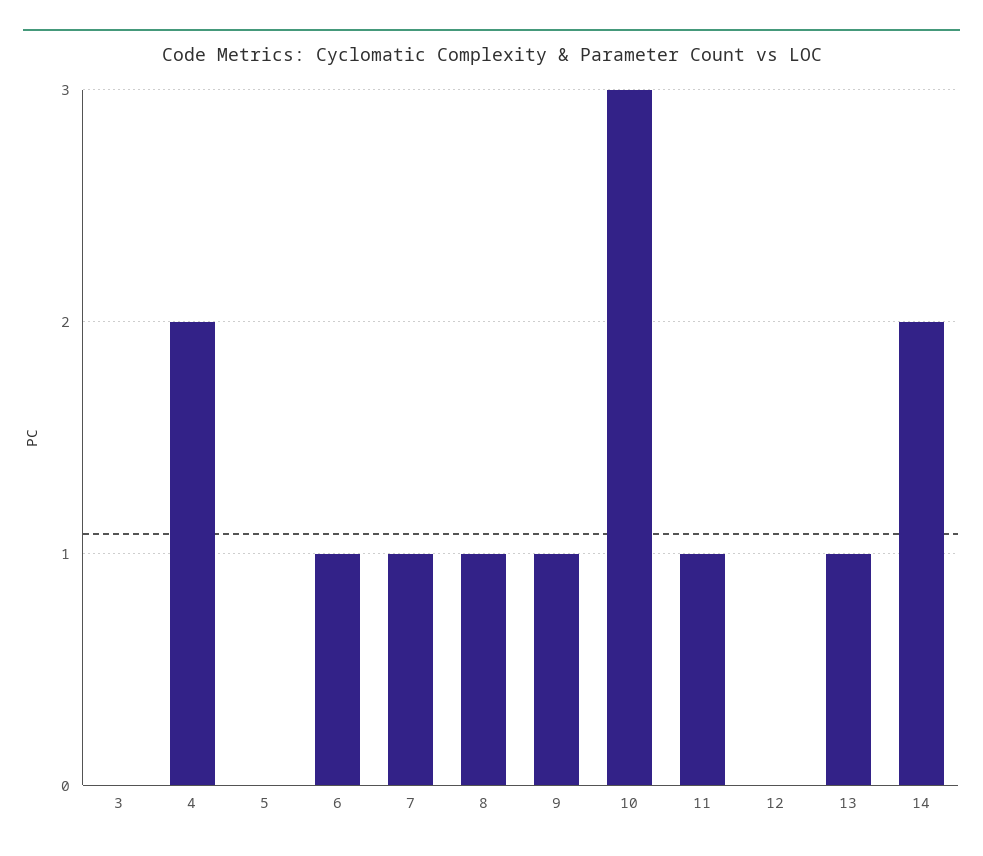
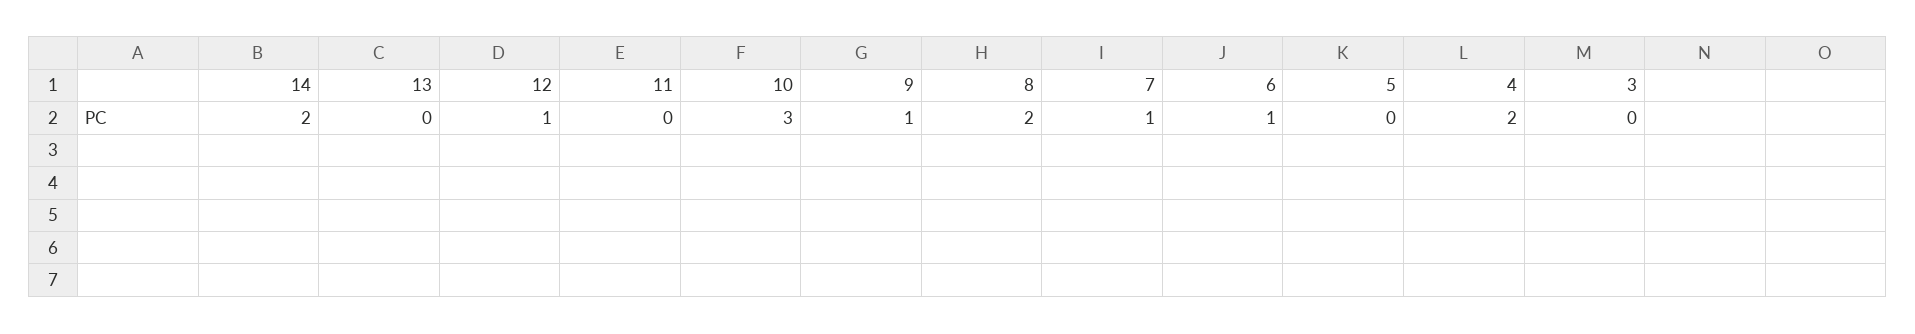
  {
    "3": 0,
    "4": 2,
    "5": 0,
    "6": 1,
    "7": 1,
-   "8": 1,
+   "8": 2,
    "9": 1,
    "10": 3,
-   "11": 1,
+   "11": 0,
-   "12": 0,
+   "12": 1,
-   "13": 1,
+   "13": 0,
    "14": 2
  }

